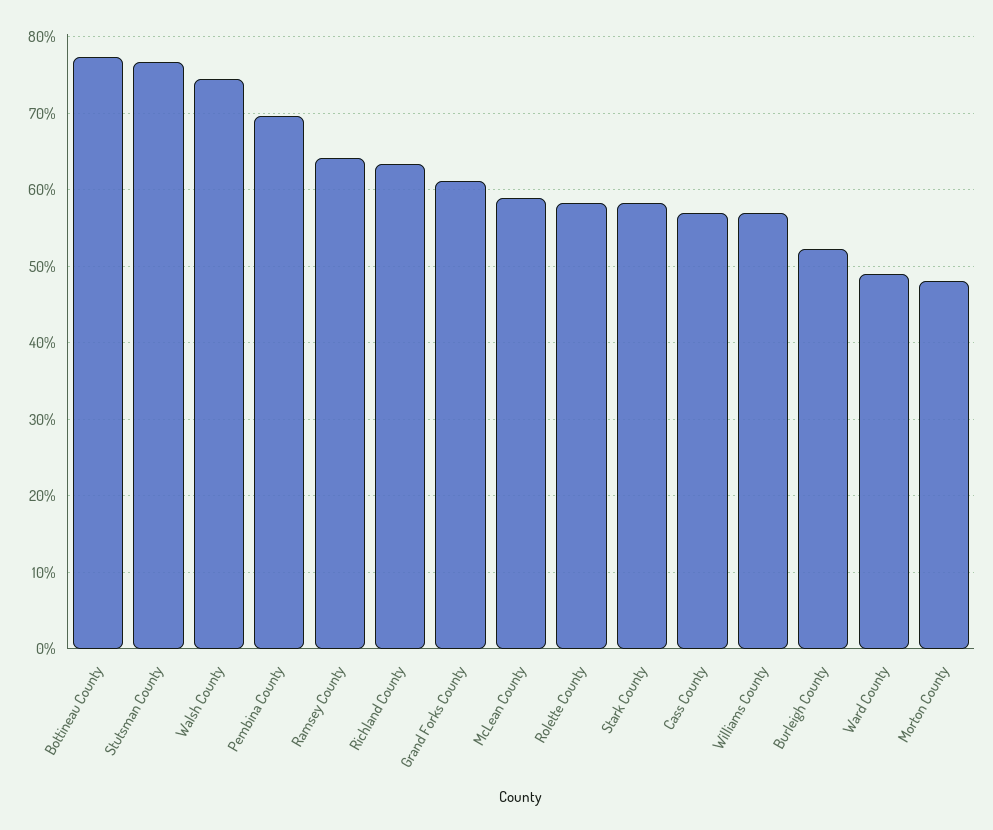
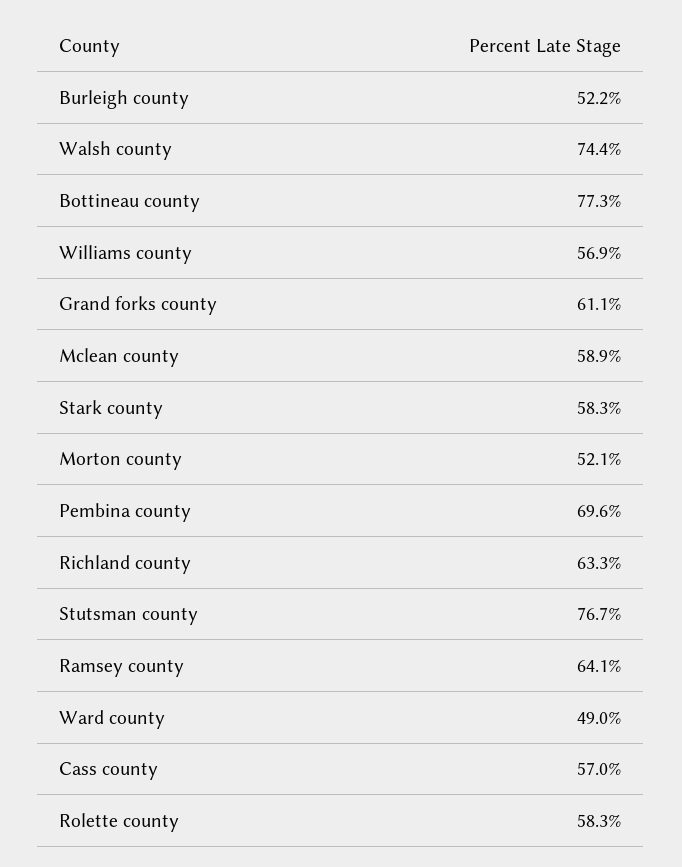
  {
    "Bottineau County": 77.3,
    "Stutsman County": 76.7,
    "Walsh County": 74.4,
    "Pembina County": 69.6,
    "Ramsey County": 64.1,
    "Richland County": 63.3,
    "Grand Forks County": 61.1,
    "McLean County": 58.9,
    "Rolette County": 58.3,
    "Stark County": 58.3,
    "Cass County": 57,
    "Williams County": 56.9,
    "Burleigh County": 52.2,
    "Ward County": 49,
-   "Morton County": 48
+   "Morton County": 52.1
  }

